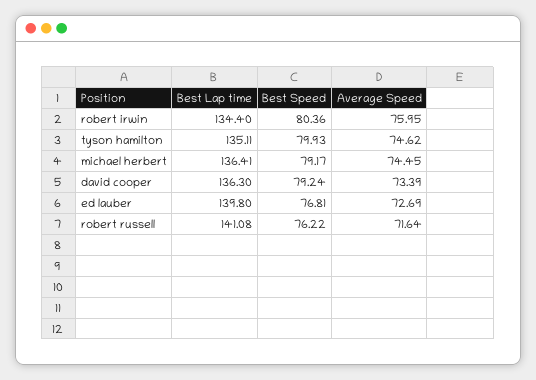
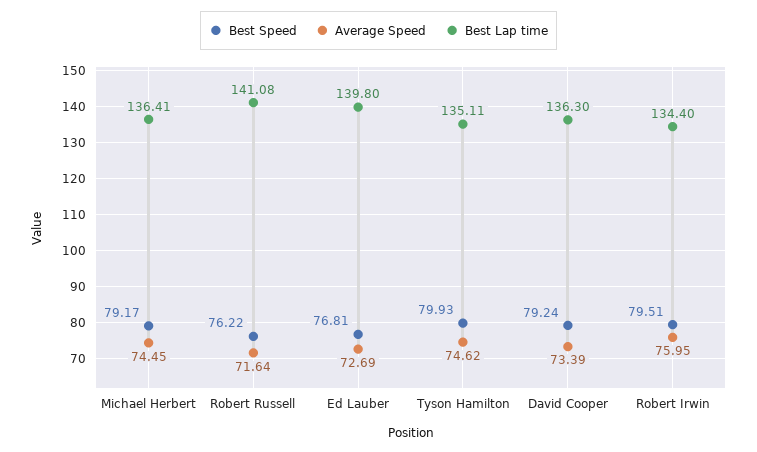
  {
    "Best Lap time": {
      "robert irwin": 134.4,
      "tyson hamilton": 135.11,
      "michael herbert": 136.41,
      "david cooper": 136.3,
      "ed lauber": 139.8,
      "robert russell": 141.08
    },
    "Best Speed": {
-     "robert irwin": 80.36,
+     "robert irwin": 79.51,
      "tyson hamilton": 79.93,
      "michael herbert": 79.17,
      "david cooper": 79.24,
      "ed lauber": 76.81,
      "robert russell": 76.22
    },
    "Average Speed": {
      "robert irwin": 75.95,
      "tyson hamilton": 74.62,
      "michael herbert": 74.45,
      "david cooper": 73.39,
      "ed lauber": 72.69,
      "robert russell": 71.64
    }
  }

